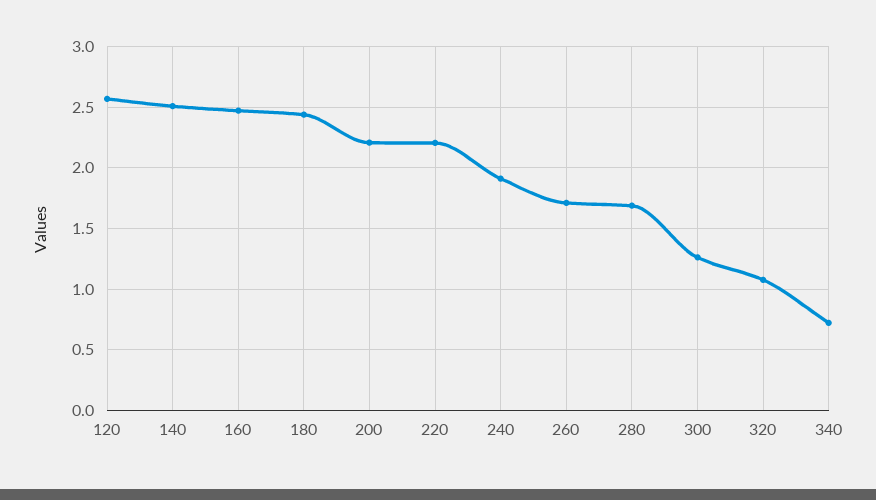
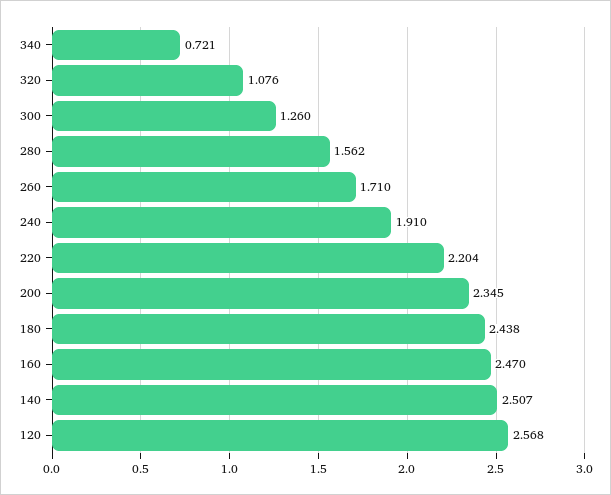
  {
    "120": 2.568,
    "140": 2.507,
    "160": 2.47,
    "180": 2.438,
-   "200": 2.2,
+   "200": 2.345,
    "220": 2.204,
    "240": 1.91,
    "260": 1.71,
-   "280": 1.7,
+   "280": 1.562,
    "300": 1.26,
    "320": 1.076,
    "340": 0.721
  }

